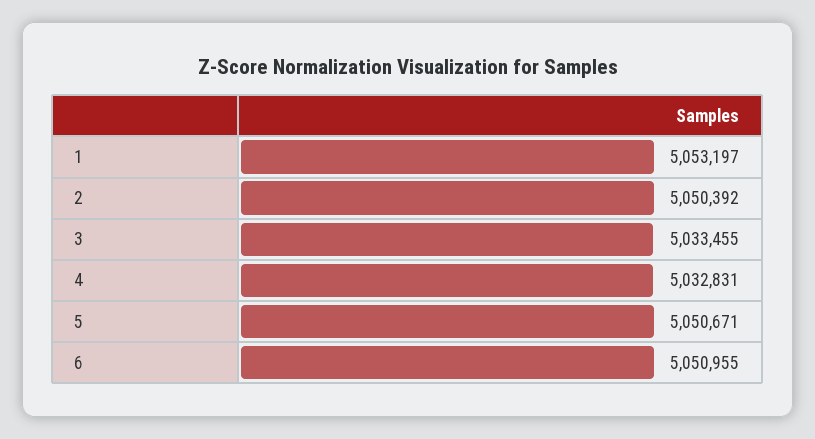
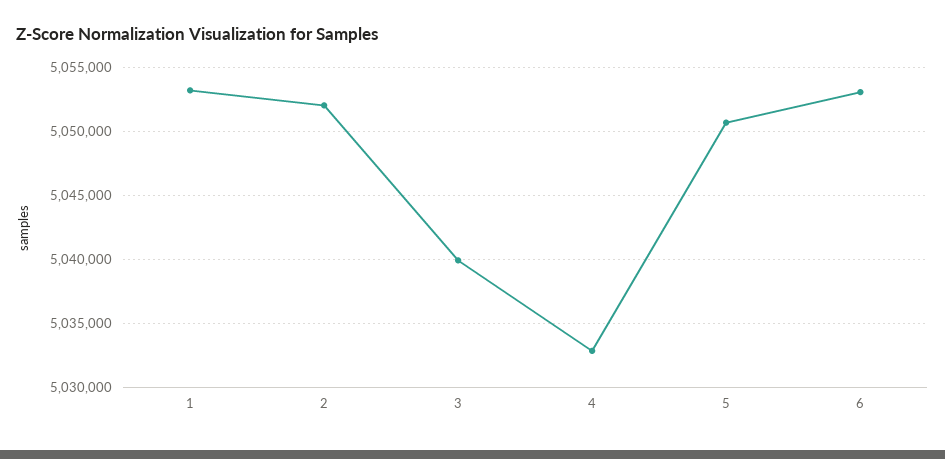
  {
    "1": 5053197,
-   "2": 5050392,
+   "2": 5052000,
-   "3": 5033455,
+   "3": 5040000,
    "4": 5032831,
    "5": 5050671,
-   "6": 5050955
+   "6": 5053000
  }

